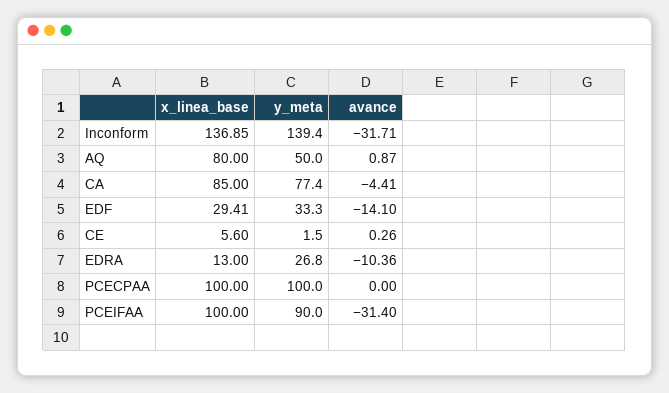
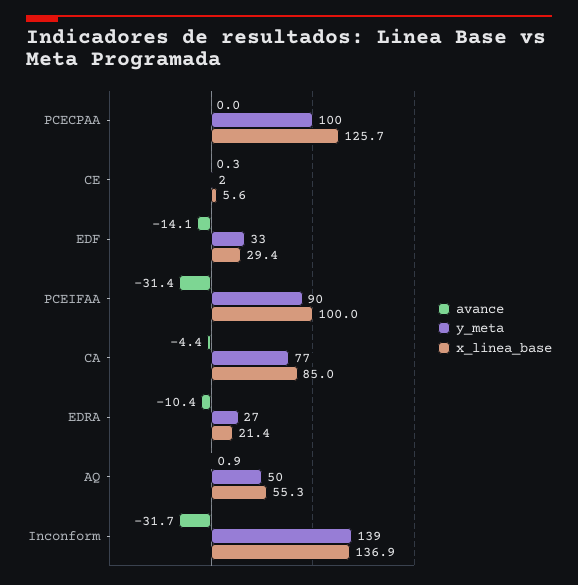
  {
    "x_linea_base": {
      "Inconform": 136.85,
-     "AQ": 80,
+     "AQ": 55.3,
      "CA": 85,
      "EDF": 29.41,
      "CE": 5.6,
-     "EDRA": 13,
+     "EDRA": 21.4,
-     "PCECPAA": 100,
+     "PCECPAA": 125.7,
      "PCEIFAA": 100
    },
    "y_meta": {
      "Inconform": 139.4,
      "AQ": 50,
      "CA": 77.4,
      "EDF": 33.3,
      "CE": 1.5,
      "EDRA": 26.8,
      "PCECPAA": 100,
      "PCEIFAA": 90
    },
    "avance": {
      "Inconform": -31.71,
      "AQ": 0.87,
      "CA": -4.41,
      "EDF": -14.1,
      "CE": 0.26,
      "EDRA": -10.36,
      "PCECPAA": 0,
      "PCEIFAA": -31.4
    }
  }

